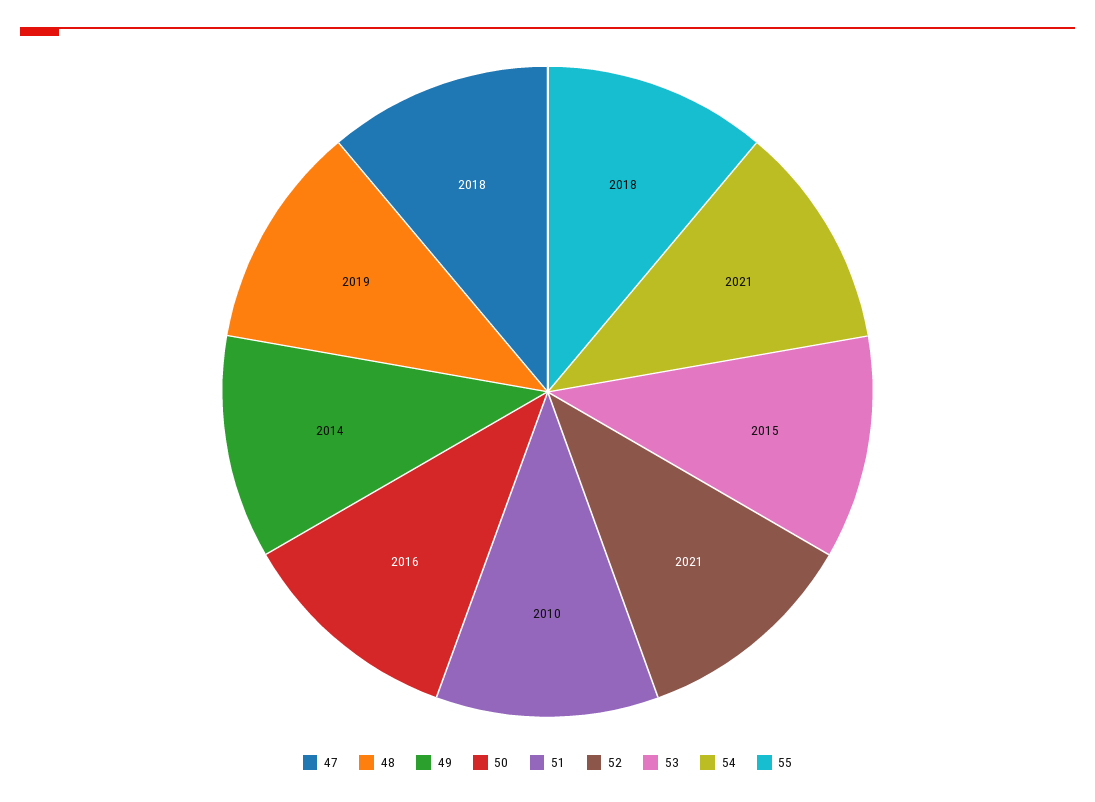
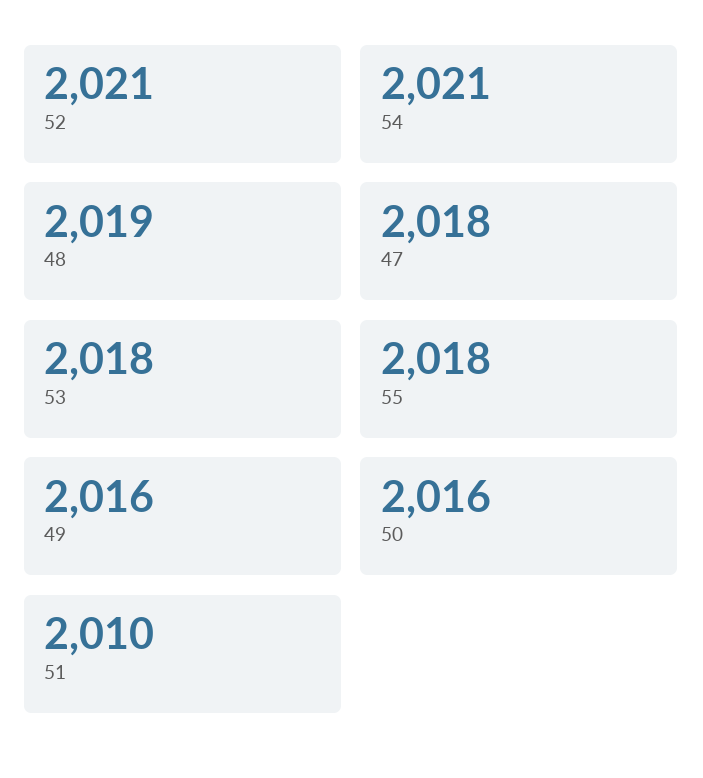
  {
    "47": 2018,
    "48": 2019,
-   "49": 2014,
+   "49": 2016,
    "50": 2016,
    "51": 2010,
    "52": 2021,
-   "53": 2015,
+   "53": 2018,
    "54": 2021,
    "55": 2018
  }

